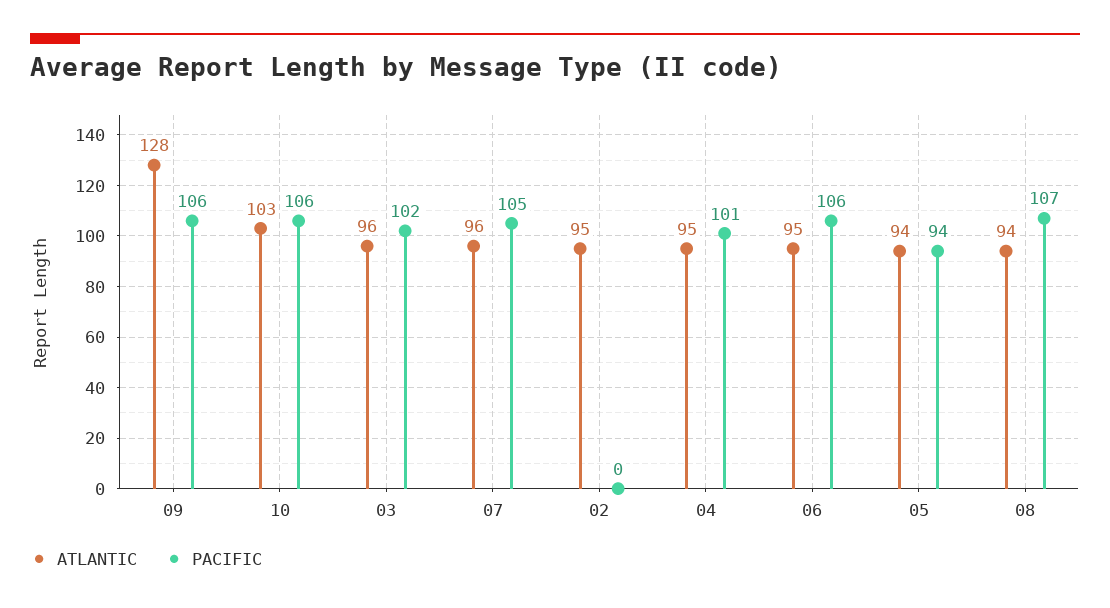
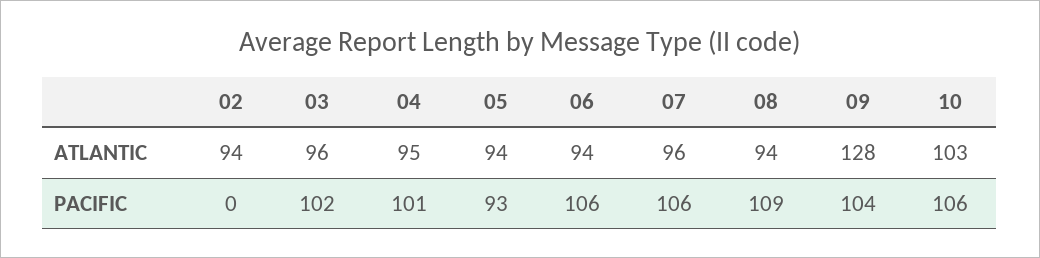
  {
    "ATLANTIC": {
      "09": 128,
      "10": 103,
      "03": 96,
      "07": 96,
-     "02": 95,
+     "02": 94,
      "04": 95,
-     "06": 95,
+     "06": 94,
      "05": 94,
      "08": 94
    },
    "PACIFIC": {
-     "09": 106,
+     "09": 104,
      "10": 106,
      "03": 102,
-     "07": 105,
+     "07": 106,
      "02": 0,
      "04": 101,
      "06": 106,
-     "05": 94,
+     "05": 93,
-     "08": 107
+     "08": 109
    }
  }

